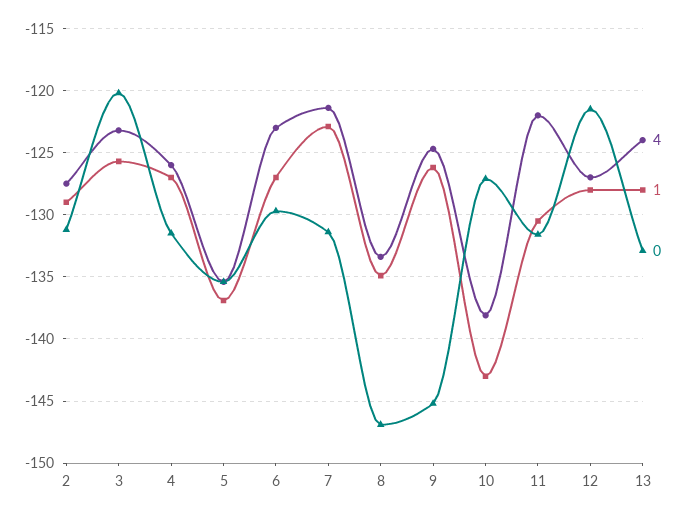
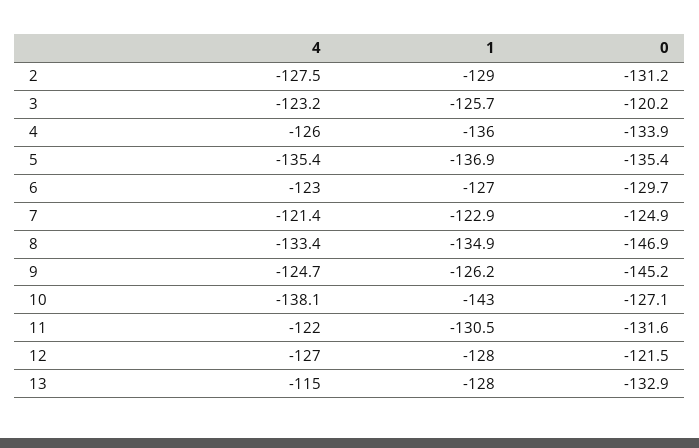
  {
    "4": {
      "2": -127.5,
      "3": -123.2,
      "4": -126,
      "5": -135.4,
      "6": -123,
      "7": -121.4,
      "8": -133.4,
      "9": -124.7,
      "10": -138.1,
      "11": -122,
      "12": -127,
-     "13": -124
+     "13": -115
    },
    "1": {
      "2": -129,
      "3": -125.7,
-     "4": -127,
+     "4": -136,
      "5": -136.9,
      "6": -127,
      "7": -122.9,
      "8": -134.9,
      "9": -126.2,
      "10": -143,
      "11": -130.5,
      "12": -128,
      "13": -128
    },
    "0": {
      "2": -131.2,
      "3": -120.2,
-     "4": -131.5,
+     "4": -133.9,
      "5": -135.4,
      "6": -129.7,
-     "7": -131.5,
+     "7": -124.9,
      "8": -146.9,
      "9": -145.2,
      "10": -127.1,
      "11": -131.6,
      "12": -121.5,
      "13": -132.9
    }
  }

